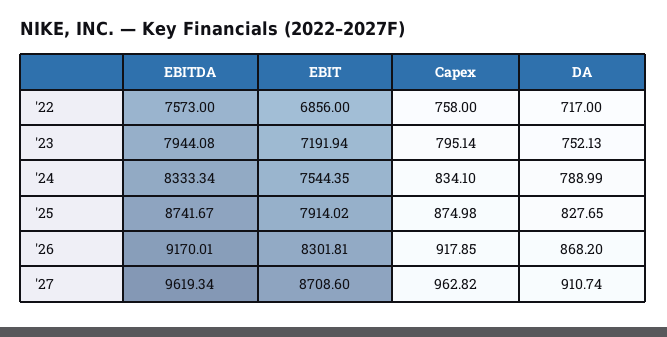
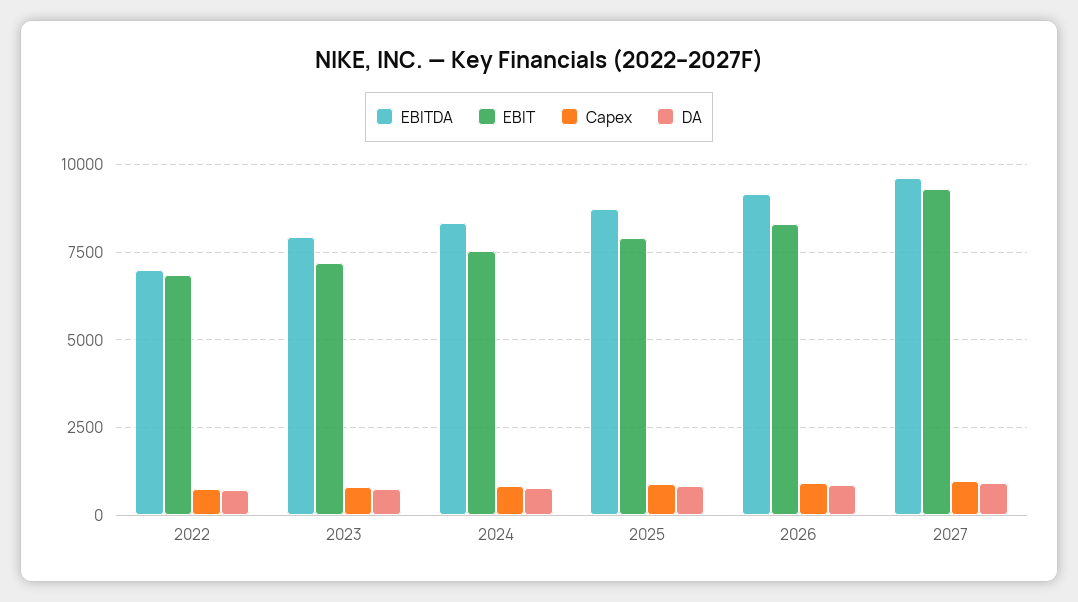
  {
    "EBITDA": {
-     "'22": 7573,
+     "'22": 7000,
      "'23": 7944.08,
      "'24": 8333.34,
      "'25": 8741.67,
      "'26": 9170.01,
      "'27": 9619.34
    },
    "EBIT": {
      "'22": 6856,
      "'23": 7191.94,
      "'24": 7544.35,
      "'25": 7914.02,
      "'26": 8301.81,
-     "'27": 8708.6
+     "'27": 9250
    },
    "Capex": {
      "'22": 758,
      "'23": 795.14,
      "'24": 834.1,
      "'25": 874.98,
      "'26": 917.85,
      "'27": 962.82
    },
    "DA": {
      "'22": 717,
      "'23": 752.13,
      "'24": 788.99,
      "'25": 827.65,
      "'26": 868.2,
      "'27": 910.74
    }
  }

